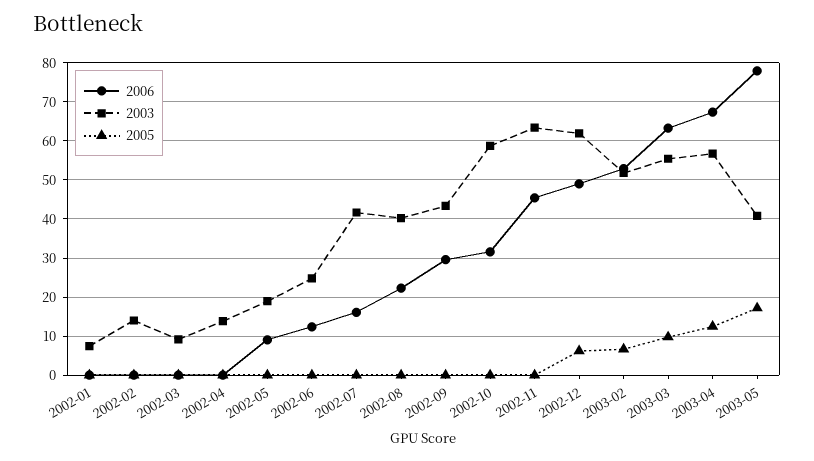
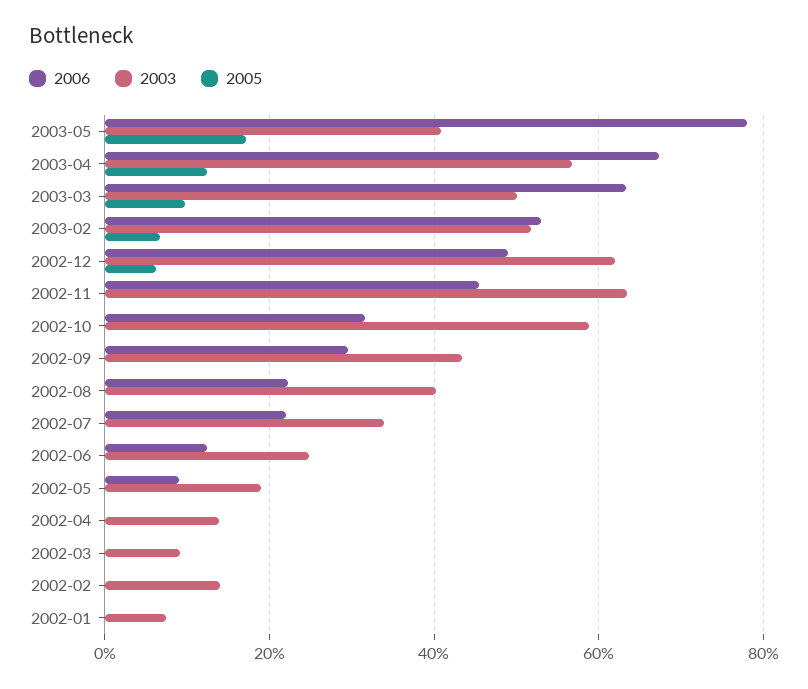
  {
    "2006": {
      "2002-01": 0,
      "2002-02": 0,
      "2002-03": 0,
      "2002-04": 0,
      "2002-05": 10,
      "2002-06": 12,
-     "2002-07": 16,
+     "2002-07": 22,
      "2002-08": 22,
      "2002-09": 30,
      "2002-10": 32,
      "2002-11": 46,
      "2002-12": 50,
      "2003-02": 52,
      "2003-03": 64,
      "2003-04": 68,
      "2003-05": 78
    },
    "2003": {
      "2002-01": 8,
      "2002-02": 14,
      "2002-03": 10,
      "2002-04": 14,
      "2002-05": 18,
      "2002-06": 24,
-     "2002-07": 42,
+     "2002-07": 34,
      "2002-08": 40,
      "2002-09": 44,
      "2002-10": 58,
      "2002-11": 64,
      "2002-12": 62,
      "2003-02": 52,
-     "2003-03": 56,
+     "2003-03": 50,
      "2003-04": 56,
      "2003-05": 40
    },
    "2005": {
      "2002-01": 0,
      "2002-02": 0,
      "2002-03": 0,
      "2002-04": 0,
      "2002-05": 0,
      "2002-06": 0,
      "2002-07": 0,
      "2002-08": 0,
      "2002-09": 0,
      "2002-10": 0,
      "2002-11": 0,
      "2002-12": 6,
      "2003-02": 6,
      "2003-03": 10,
      "2003-04": 12,
      "2003-05": 18
    }
  }

